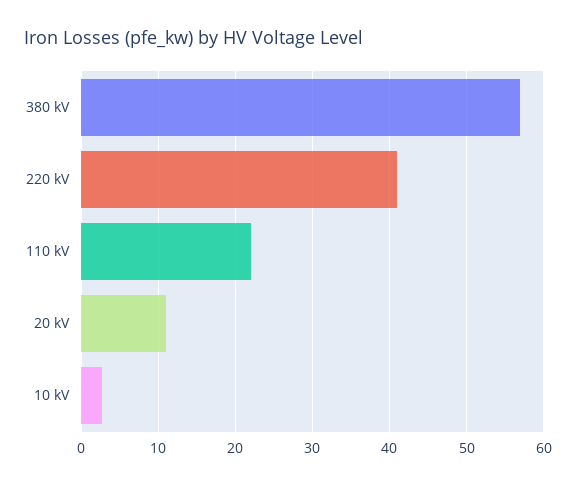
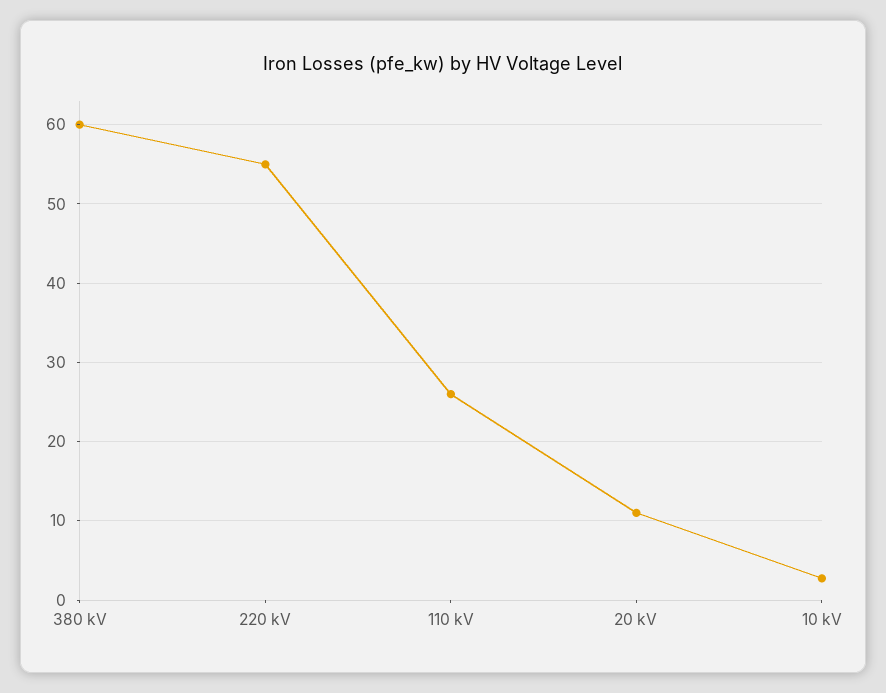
  {
-   "380 kV": 57,
+   "380 kV": 60,
-   "220 kV": 41,
+   "220 kV": 55,
-   "110 kV": 22,
+   "110 kV": 26,
    "20 kV": 11,
    "10 kV": 3
  }

